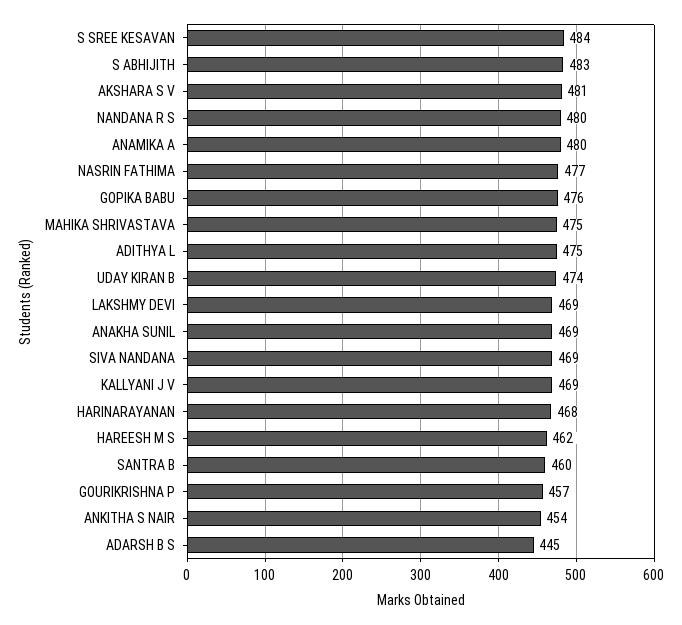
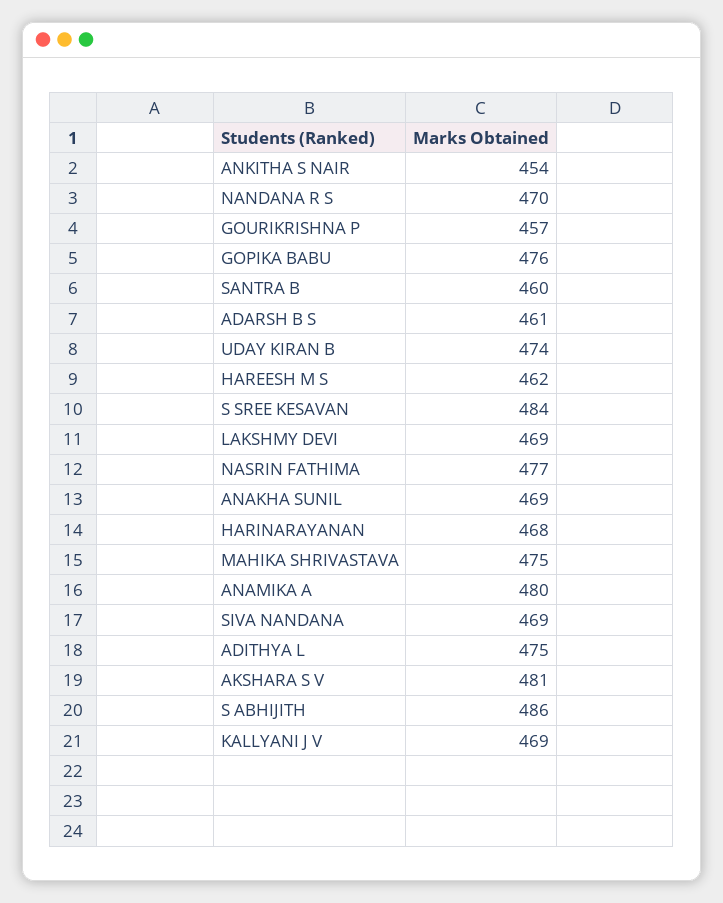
  {
    "S SREE KESAVAN": 484,
-   "S ABHIJITH": 483,
+   "S ABHIJITH": 486,
    "AKSHARA S V": 481,
-   "NANDANA R S": 480,
+   "NANDANA R S": 470,
    "ANAMIKA A": 480,
    "NASRIN FATHIMA": 477,
    "GOPIKA BABU": 476,
    "MAHIKA SHRIVASTAVA": 475,
    "ADITHYA L": 475,
    "UDAY KIRAN B": 474,
    "LAKSHMY DEVI": 469,
    "ANAKHA SUNIL": 469,
    "SIVA NANDANA": 469,
    "KALLYANI J V": 469,
    "HARINARAYANAN": 468,
    "HAREESH M S": 462,
    "SANTRA B": 460,
    "GOURIKRISHNA P": 457,
    "ANKITHA S NAIR": 454,
-   "ADARSH B S": 445
+   "ADARSH B S": 461
  }

